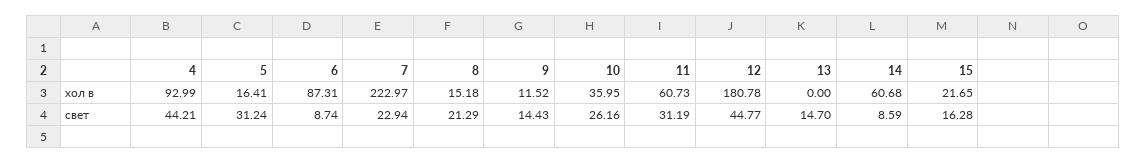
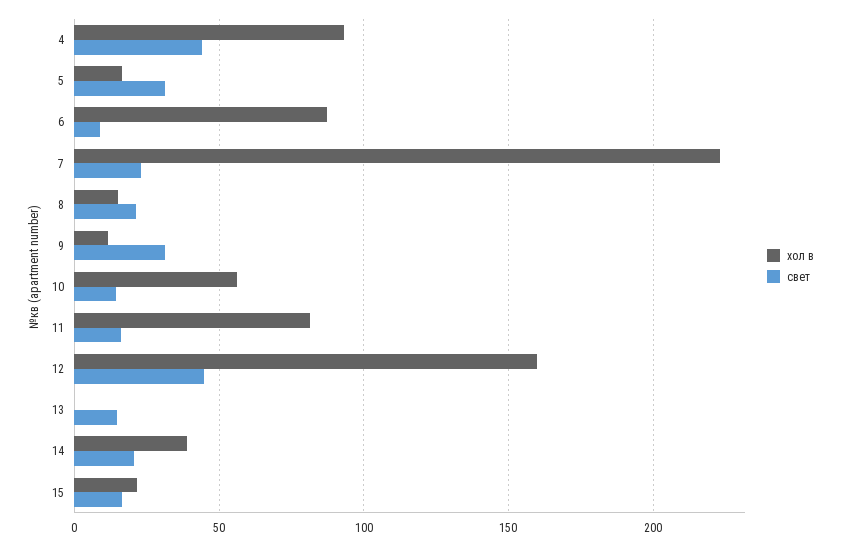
  {
    "хол в": {
      "4": 92.99,
      "5": 16.41,
      "6": 87.31,
      "7": 222.97,
      "8": 15.18,
      "9": 11.52,
-     "10": 35.95,
+     "10": 55,
-     "11": 60.73,
+     "11": 80,
-     "12": 180.78,
+     "12": 160,
      "13": 0,
-     "14": 60.68,
+     "14": 40,
      "15": 21.65
    },
    "свет": {
      "4": 44.21,
      "5": 31.24,
      "6": 8.74,
      "7": 22.94,
      "8": 21.29,
-     "9": 14.43,
+     "9": 30,
-     "10": 26.16,
+     "10": 15,
-     "11": 31.19,
+     "11": 15,
      "12": 44.77,
      "13": 14.7,
-     "14": 8.59,
+     "14": 20,
      "15": 16.28
    }
  }

